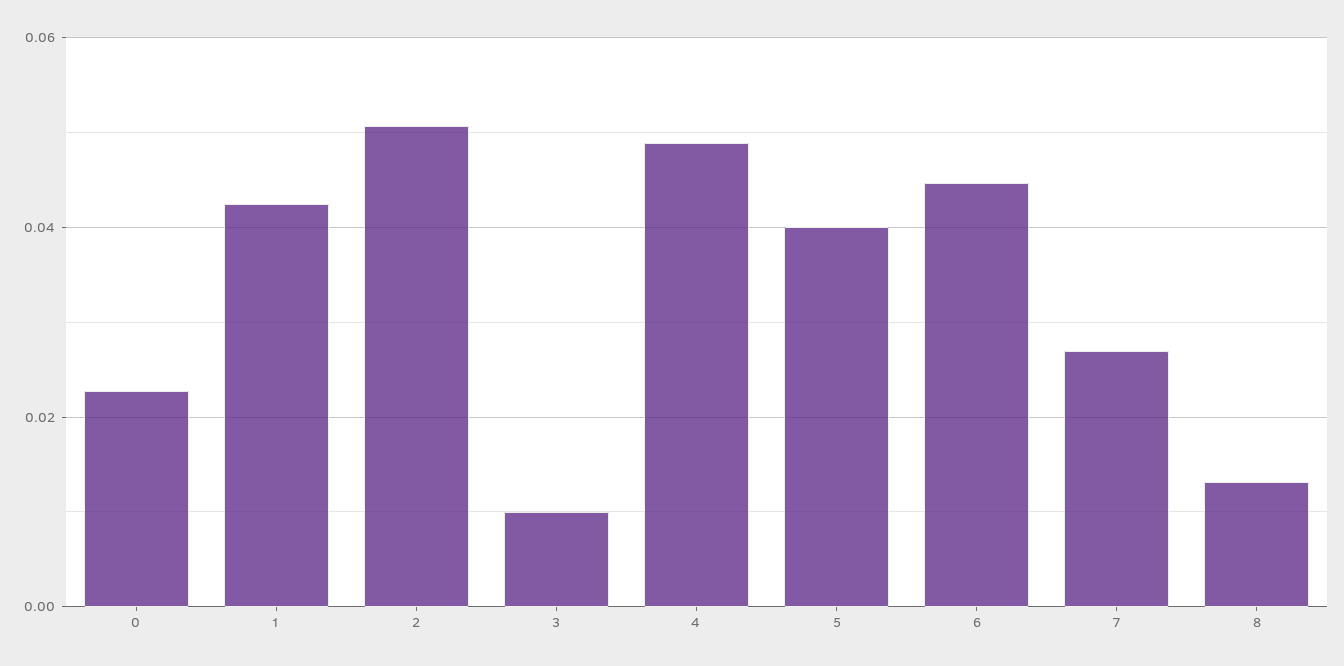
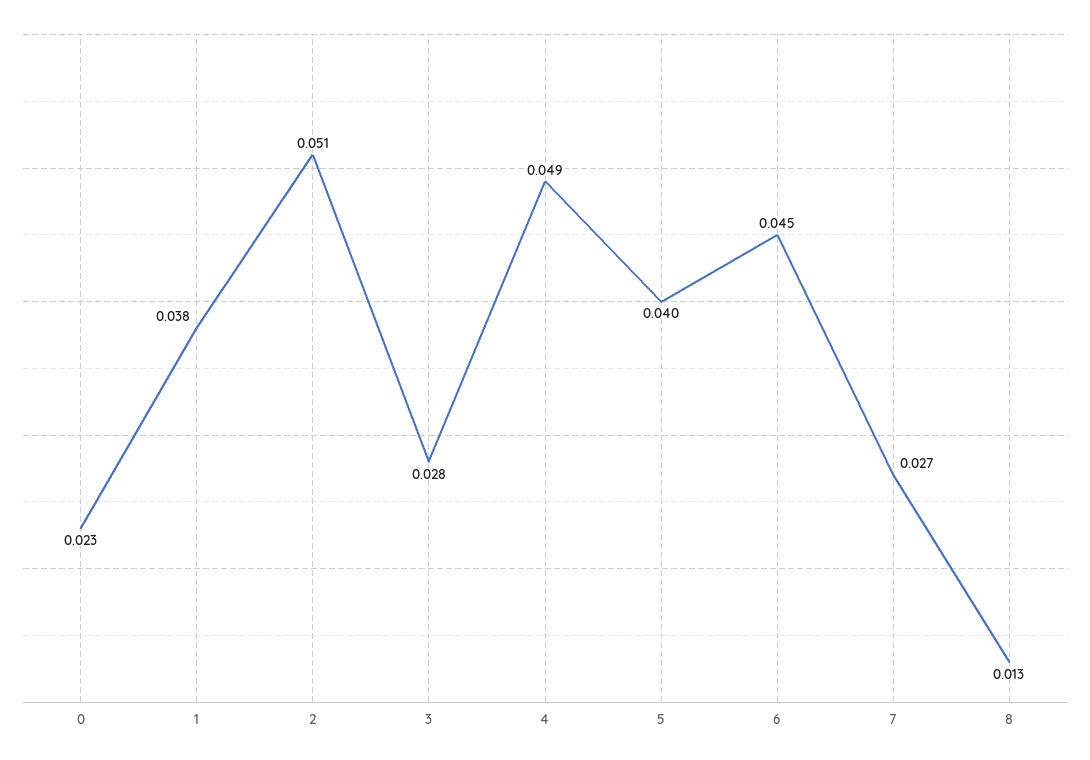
  {
    "0": 0.023,
-   "1": 0.042,
+   "1": 0.038,
    "2": 0.051,
-   "3": 0.01,
+   "3": 0.028,
    "4": 0.049,
    "5": 0.04,
    "6": 0.045,
    "7": 0.027,
    "8": 0.013
  }

